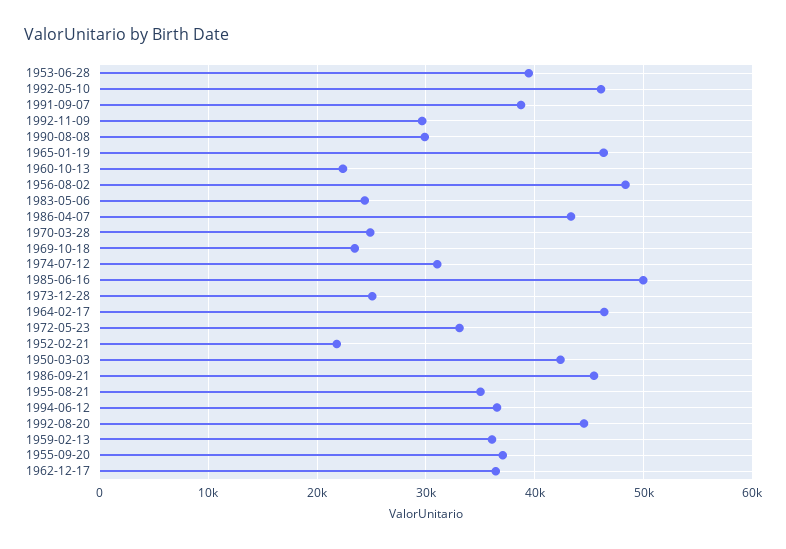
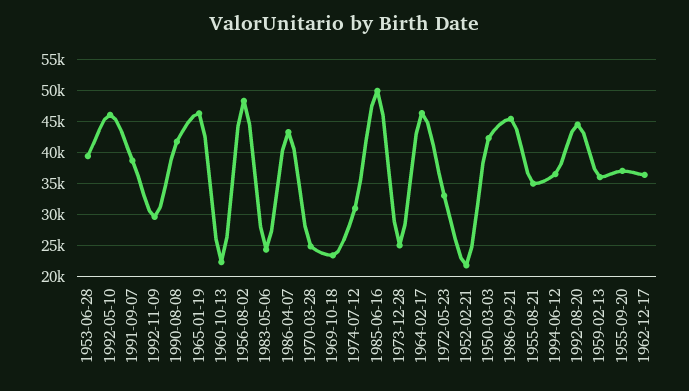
  {
    "1953-06-28": 39000,
    "1992-05-10": 46000,
    "1991-09-07": 39000,
    "1992-11-09": 30000,
-   "1990-08-08": 30000,
+   "1990-08-08": 42000,
    "1965-01-19": 46000,
    "1960-10-13": 22000,
    "1956-08-02": 48000,
    "1983-05-06": 24000,
    "1986-04-07": 43000,
    "1970-03-28": 25000,
    "1969-10-18": 23000,
    "1974-07-12": 31000,
    "1985-06-16": 50000,
    "1973-12-28": 25000,
    "1964-02-17": 46000,
    "1972-05-23": 33000,
    "1952-02-21": 22000,
    "1950-03-03": 42000,
    "1986-09-21": 45000,
    "1955-08-21": 35000,
    "1994-06-12": 37000,
    "1992-08-20": 45000,
    "1959-02-13": 36000,
    "1955-09-20": 37000,
    "1962-12-17": 36000
  }

